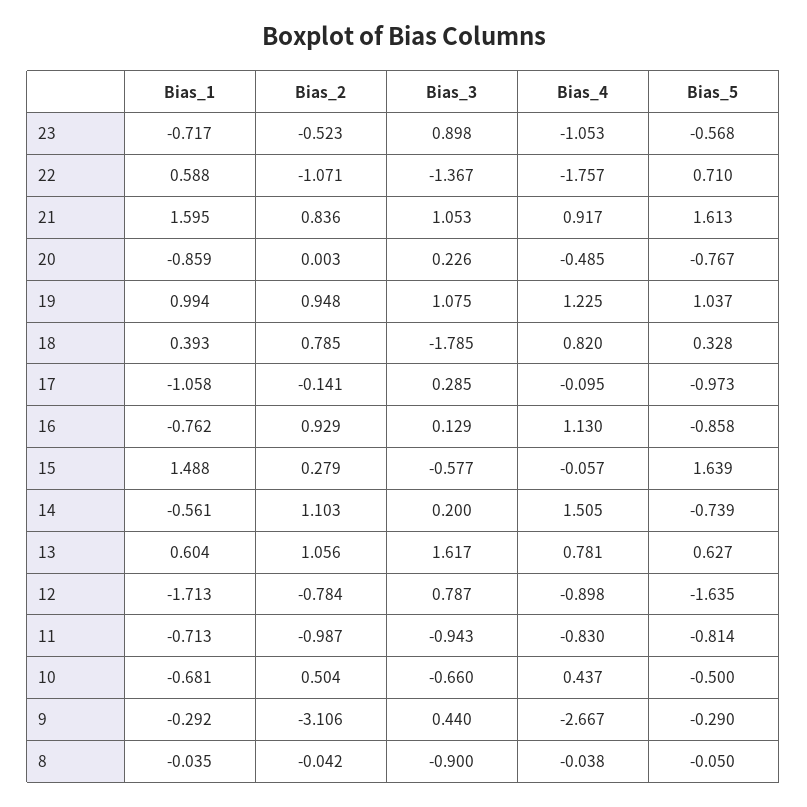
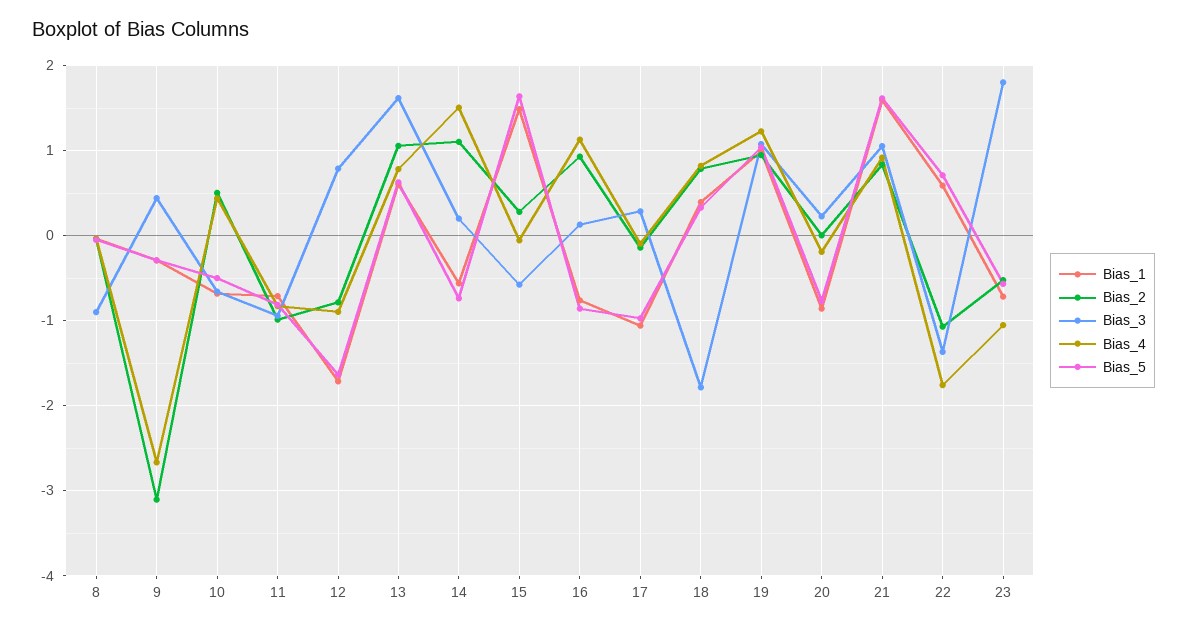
  {
    "Bias_1": {
      "23": -0.717,
      "22": 0.588,
      "21": 1.595,
      "20": -0.859,
      "19": 0.994,
      "18": 0.393,
      "17": -1.058,
      "16": -0.762,
      "15": 1.488,
      "14": -0.561,
      "13": 0.604,
      "12": -1.713,
      "11": -0.713,
      "10": -0.681,
      "9": -0.292,
      "8": -0.035
    },
    "Bias_2": {
      "23": -0.523,
      "22": -1.071,
      "21": 0.836,
      "20": 0.003,
      "19": 0.948,
      "18": 0.785,
      "17": -0.141,
      "16": 0.929,
      "15": 0.279,
      "14": 1.103,
      "13": 1.056,
      "12": -0.784,
      "11": -0.987,
      "10": 0.504,
      "9": -3.106,
      "8": -0.042
    },
    "Bias_3": {
-     "23": 0.898,
+     "23": 1.8,
      "22": -1.367,
      "21": 1.053,
      "20": 0.226,
      "19": 1.075,
      "18": -1.785,
      "17": 0.285,
      "16": 0.129,
      "15": -0.577,
      "14": 0.2,
      "13": 1.617,
      "12": 0.787,
      "11": -0.943,
      "10": -0.66,
      "9": 0.44,
      "8": -0.9
    },
    "Bias_4": {
      "23": -1.053,
      "22": -1.757,
      "21": 0.917,
-     "20": -0.485,
+     "20": -0.2,
      "19": 1.225,
      "18": 0.82,
      "17": -0.095,
      "16": 1.13,
      "15": -0.057,
      "14": 1.505,
      "13": 0.781,
      "12": -0.898,
      "11": -0.83,
      "10": 0.437,
      "9": -2.667,
      "8": -0.038
    },
    "Bias_5": {
      "23": -0.568,
      "22": 0.71,
      "21": 1.613,
      "20": -0.767,
      "19": 1.037,
      "18": 0.328,
      "17": -0.973,
      "16": -0.858,
      "15": 1.639,
      "14": -0.739,
      "13": 0.627,
      "12": -1.635,
      "11": -0.814,
      "10": -0.5,
      "9": -0.29,
      "8": -0.05
    }
  }

